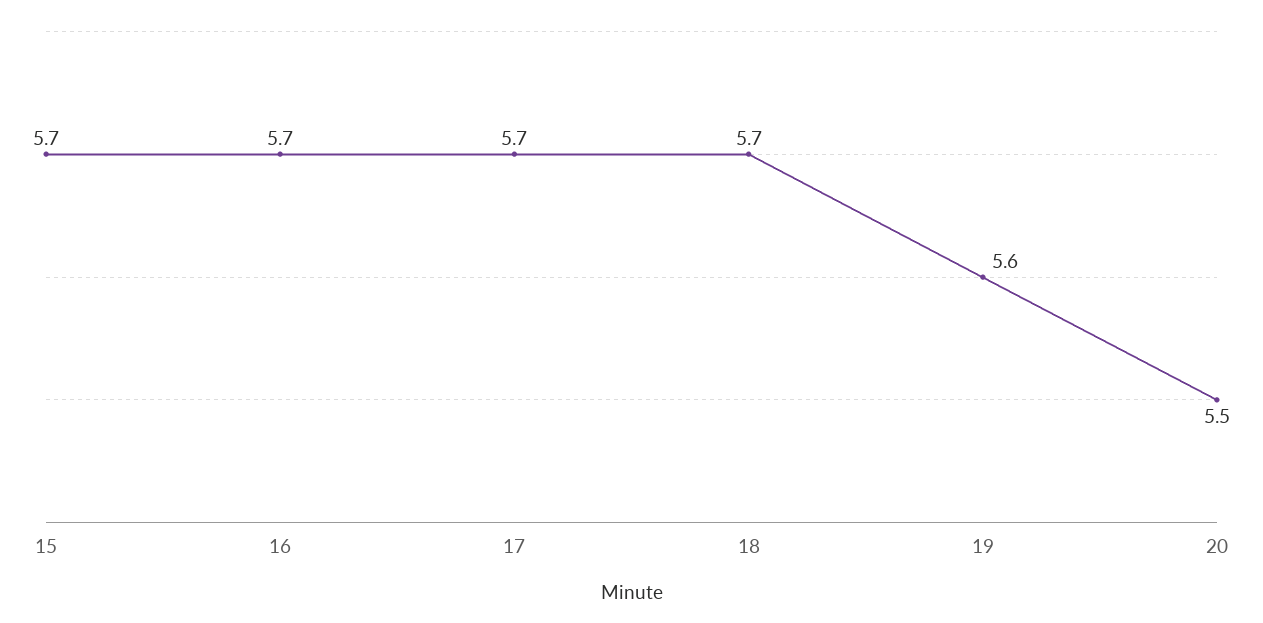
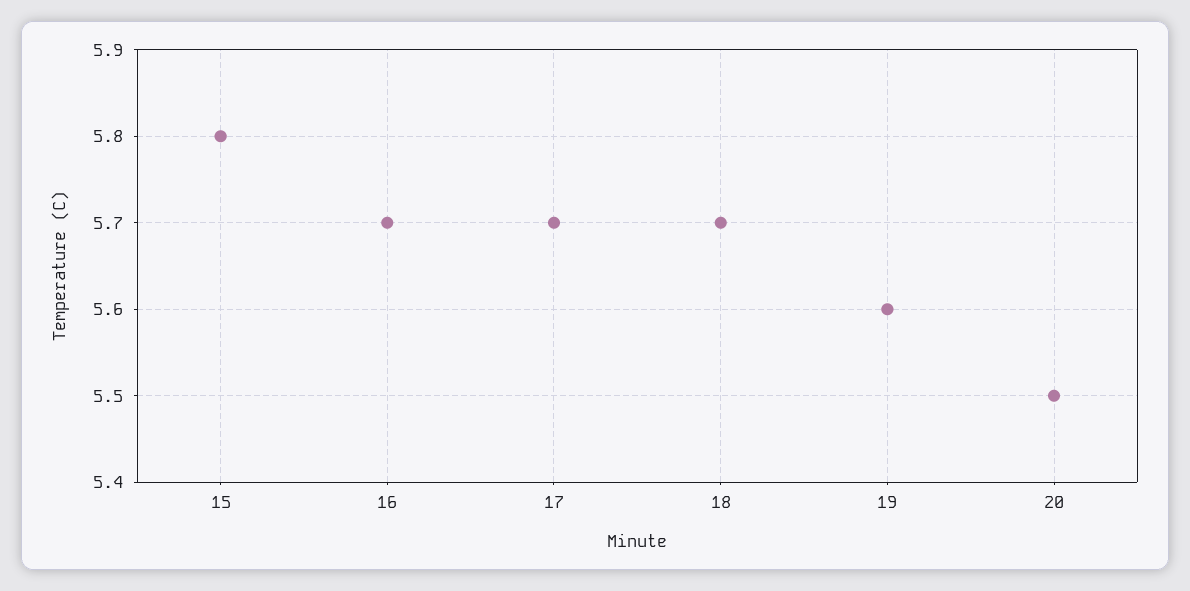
  {
-   "15": 5.7,
+   "15": 5.8,
    "16": 5.7,
    "17": 5.7,
    "18": 5.7,
    "19": 5.6,
    "20": 5.5
  }

